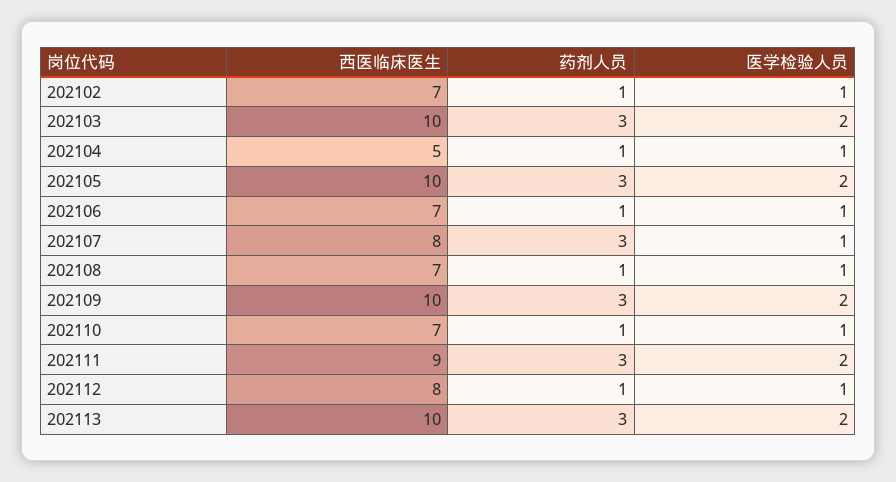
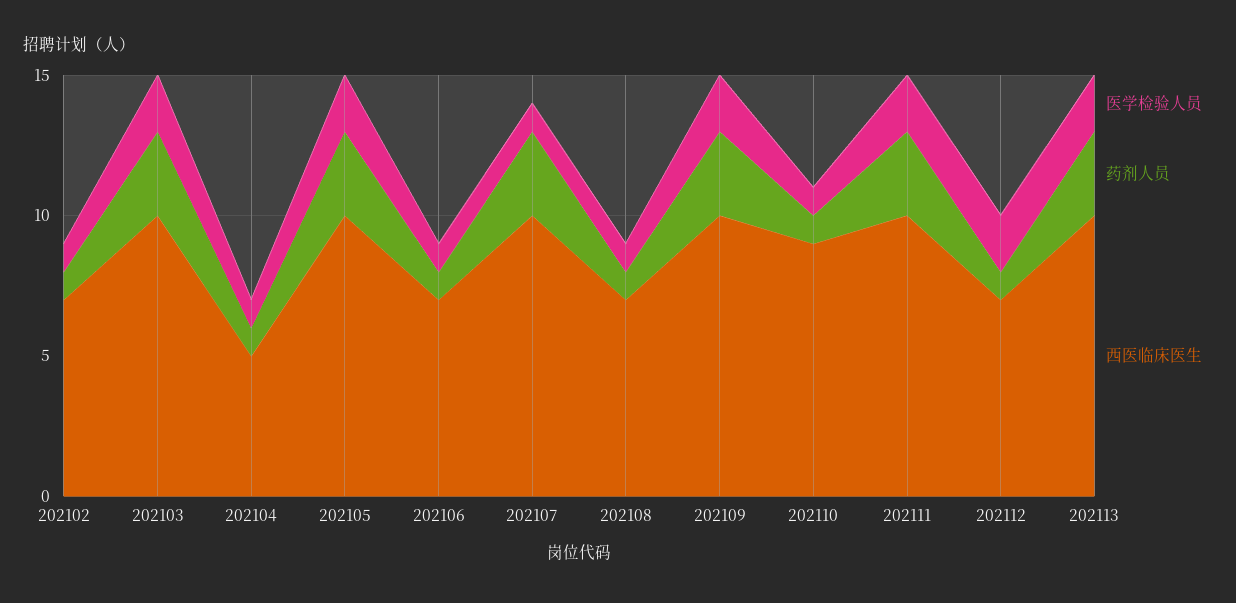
  {
    "西医临床医生": {
      "202102": 7,
      "202103": 10,
      "202104": 5,
      "202105": 10,
      "202106": 7,
-     "202107": 8,
+     "202107": 10,
      "202108": 7,
      "202109": 10,
-     "202110": 7,
+     "202110": 9,
-     "202111": 9,
+     "202111": 10,
-     "202112": 8,
+     "202112": 7,
      "202113": 10
    },
    "药剂人员": {
      "202102": 1,
      "202103": 3,
      "202104": 1,
      "202105": 3,
      "202106": 1,
      "202107": 3,
      "202108": 1,
      "202109": 3,
      "202110": 1,
      "202111": 3,
      "202112": 1,
      "202113": 3
    },
    "医学检验人员": {
      "202102": 1,
      "202103": 2,
      "202104": 1,
      "202105": 2,
      "202106": 1,
      "202107": 1,
      "202108": 1,
      "202109": 2,
      "202110": 1,
      "202111": 2,
-     "202112": 1,
+     "202112": 2,
      "202113": 2
    }
  }

